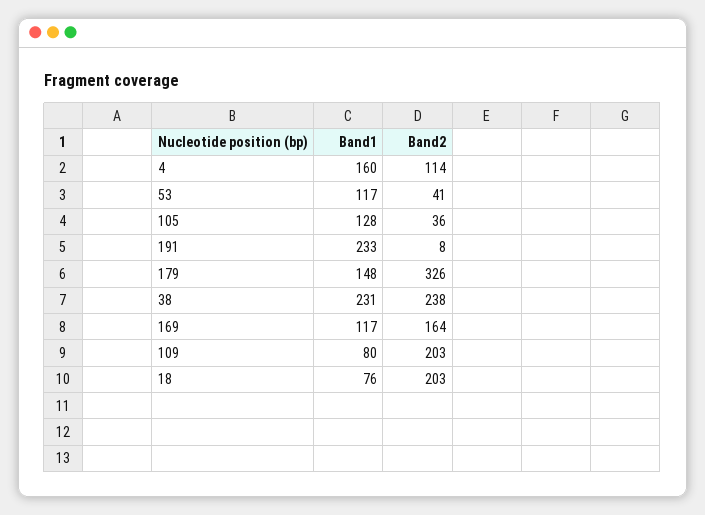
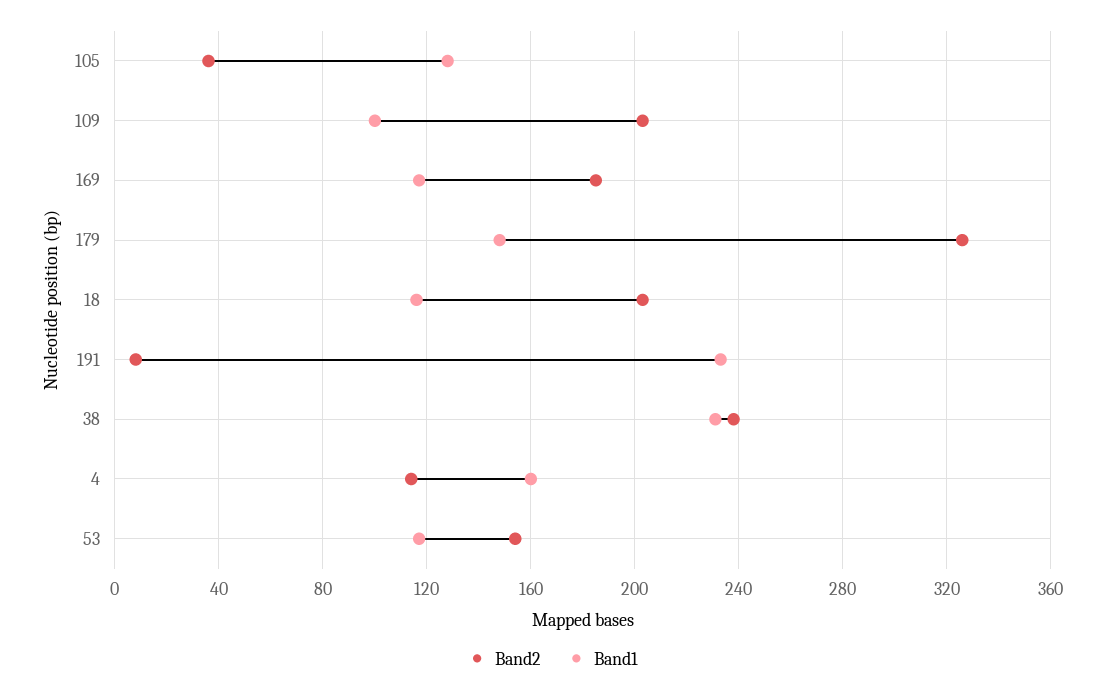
  {
    "Band1": {
      "4": 160,
      "53": 117,
      "105": 128,
      "191": 233,
      "179": 148,
      "38": 231,
      "169": 117,
-     "109": 80,
+     "109": 100,
-     "18": 76
+     "18": 115
    },
    "Band2": {
      "4": 114,
-     "53": 41,
+     "53": 155,
      "105": 36,
      "191": 8,
      "179": 326,
      "38": 238,
-     "169": 164,
+     "169": 185,
      "109": 203,
      "18": 203
    }
  }

